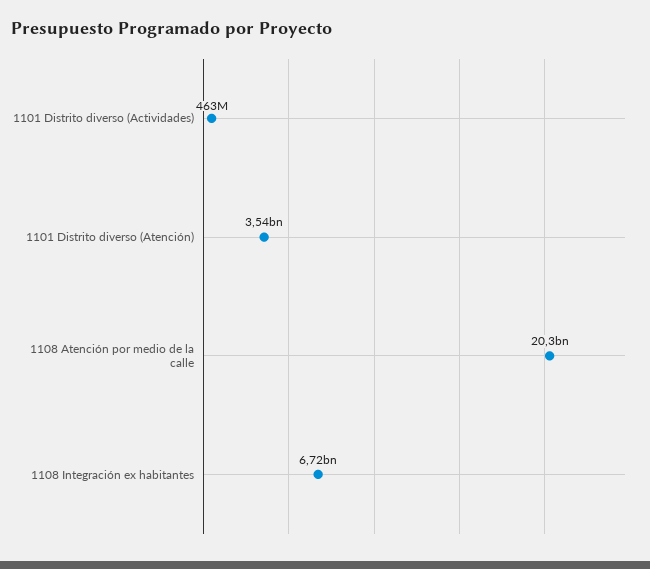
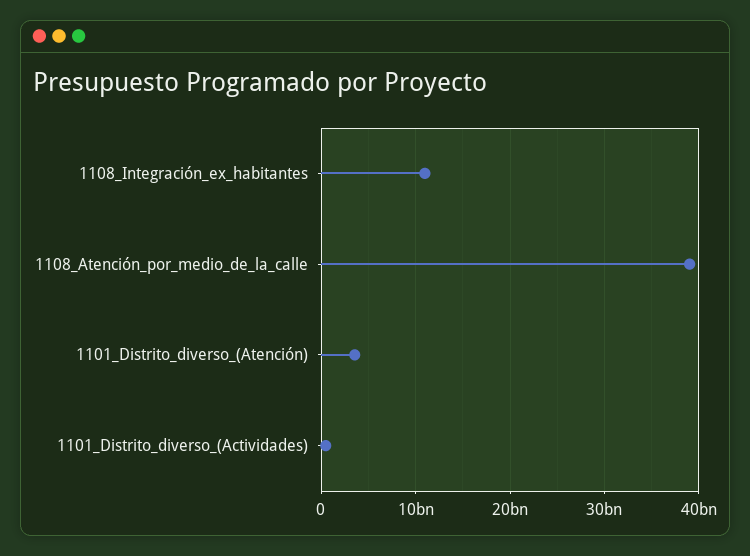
  {
    "1101 Distrito diverso (Actividades)": 463000000,
    "1101 Distrito diverso (Atención)": 3540000000,
-   "1108 Atención por medio de la calle": 20300000000,
+   "1108 Atención por medio de la calle": 39000000000,
-   "1108 Integración ex habitantes": 6720000000
+   "1108 Integración ex habitantes": 11000000000
  }

